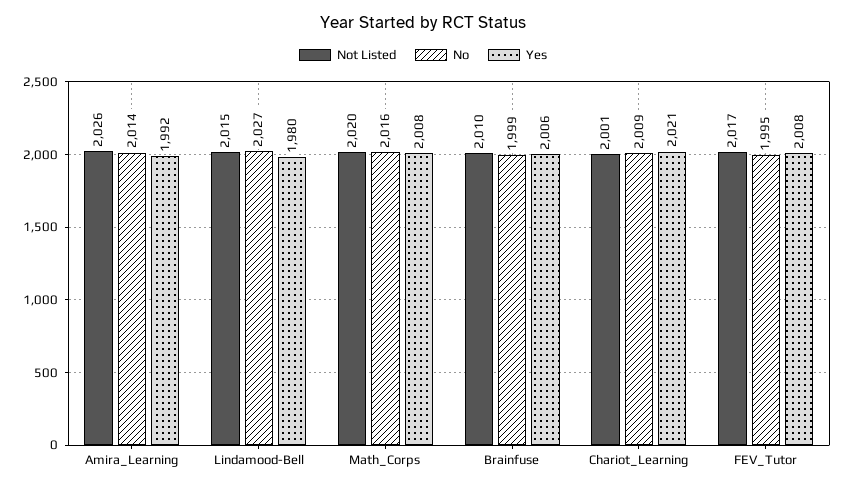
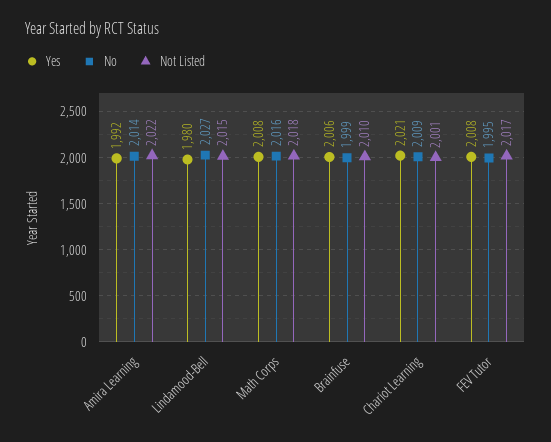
  {
    "Not Listed": {
-     "Amira_Learning": 2026,
+     "Amira_Learning": 2022,
      "Lindamood-Bell": 2015,
-     "Math_Corps": 2020,
+     "Math_Corps": 2018,
      "Brainfuse": 2010,
      "Chariot_Learning": 2001,
      "FEV_Tutor": 2017
    },
    "No": {
      "Amira_Learning": 2014,
      "Lindamood-Bell": 2027,
      "Math_Corps": 2016,
      "Brainfuse": 1999,
      "Chariot_Learning": 2009,
      "FEV_Tutor": 1995
    },
    "Yes": {
      "Amira_Learning": 1992,
      "Lindamood-Bell": 1980,
      "Math_Corps": 2008,
      "Brainfuse": 2006,
      "Chariot_Learning": 2021,
      "FEV_Tutor": 2008
    }
  }

